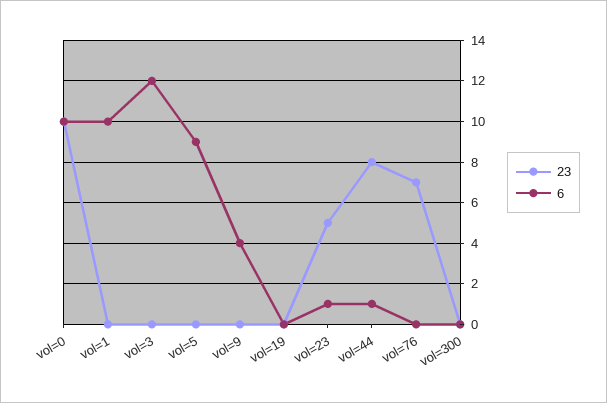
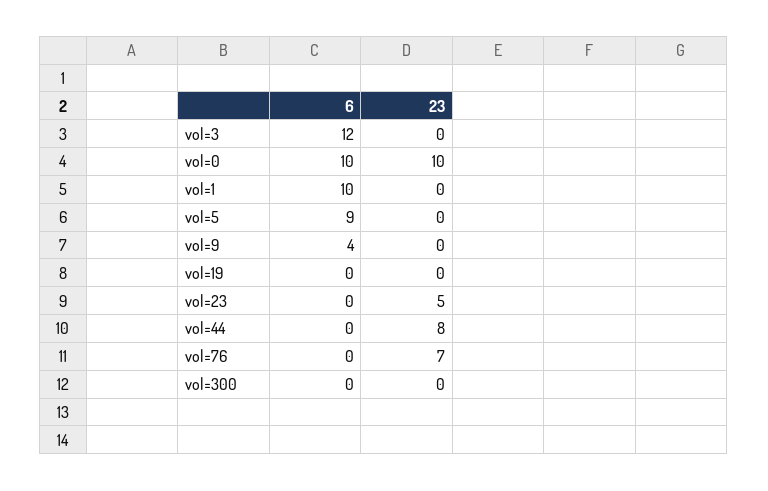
  {
    "23": {
      "vol=0": 10,
      "vol=1": 0,
      "vol=3": 0,
      "vol=5": 0,
      "vol=9": 0,
      "vol=19": 0,
      "vol=23": 5,
      "vol=44": 8,
      "vol=76": 7,
      "vol=300": 0
    },
    "6": {
      "vol=0": 10,
      "vol=1": 10,
      "vol=3": 12,
      "vol=5": 9,
      "vol=9": 4,
      "vol=19": 0,
-     "vol=23": 1,
+     "vol=23": 0,
-     "vol=44": 1,
+     "vol=44": 0,
      "vol=76": 0,
      "vol=300": 0
    }
  }

